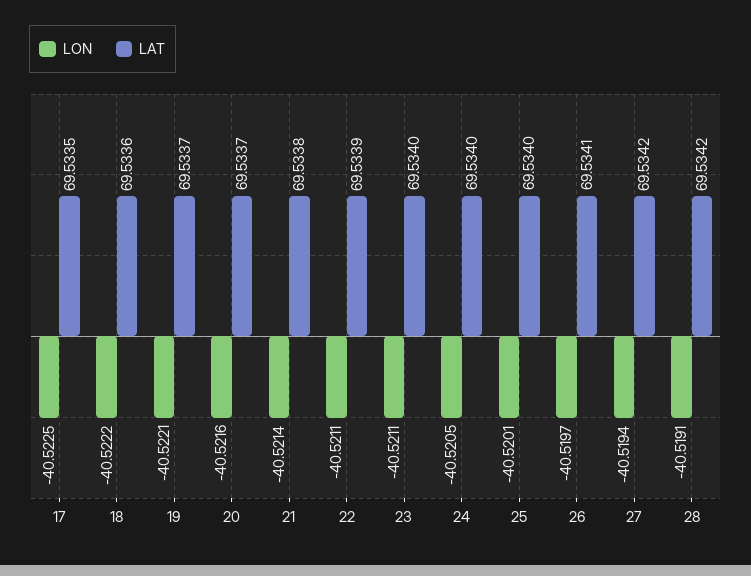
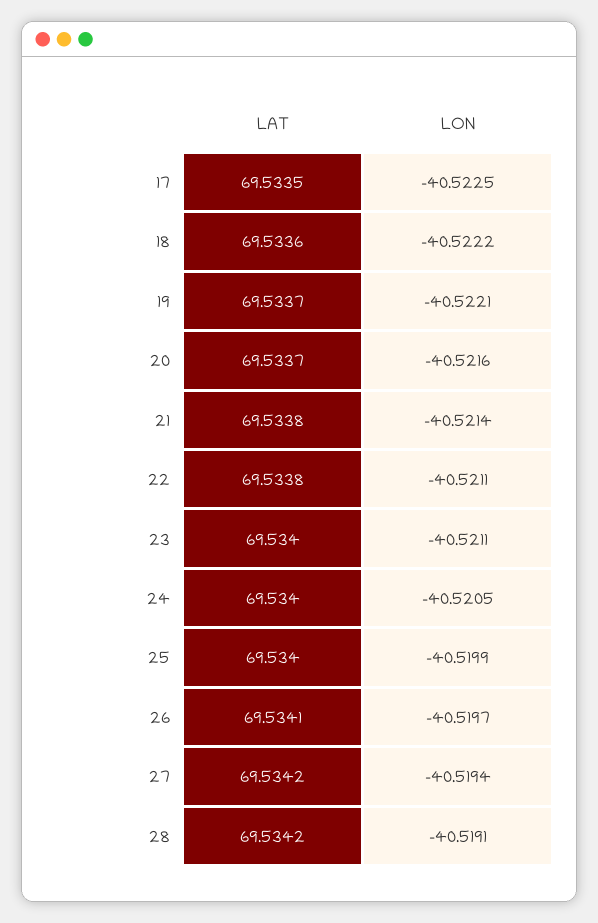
  {
    "LON": {
      "17": -40.5225,
      "18": -40.5222,
      "19": -40.5221,
      "20": -40.5216,
      "21": -40.5214,
      "22": -40.5211,
      "23": -40.5211,
      "24": -40.5205,
-     "25": -40.5201,
+     "25": -40.5199,
      "26": -40.5197,
      "27": -40.5194,
      "28": -40.5191
    },
    "LAT": {
      "17": 69.5335,
      "18": 69.5336,
      "19": 69.5337,
      "20": 69.5337,
      "21": 69.5338,
-     "22": 69.5339,
+     "22": 69.5338,
      "23": 69.534,
      "24": 69.534,
      "25": 69.534,
      "26": 69.5341,
      "27": 69.5342,
      "28": 69.5342
    }
  }

